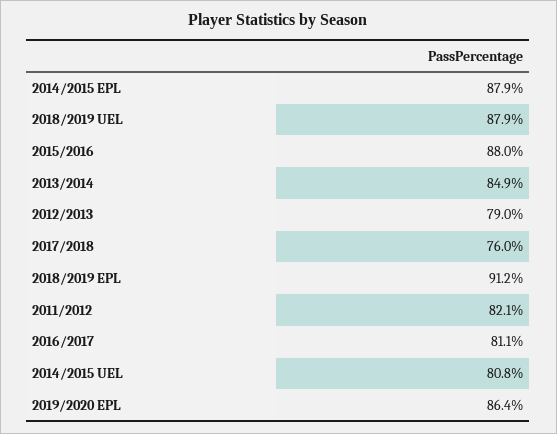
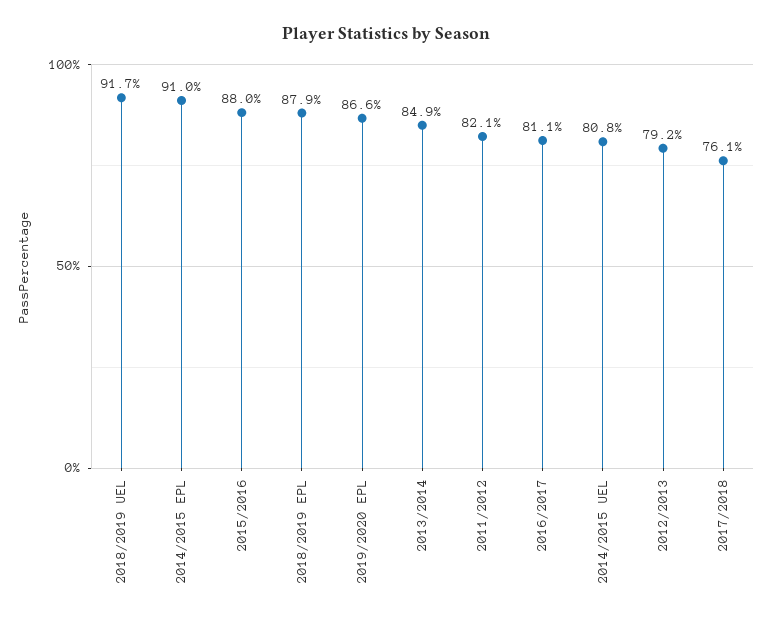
  {
-   "2014/2015 EPL": 87.9,
+   "2014/2015 EPL": 91,
-   "2018/2019 UEL": 87.9,
+   "2018/2019 UEL": 91.7,
    "2015/2016": 88,
    "2013/2014": 84.9,
-   "2012/2013": 79,
+   "2012/2013": 79.2,
-   "2017/2018": 76,
+   "2017/2018": 76.1,
-   "2018/2019 EPL": 91.2,
+   "2018/2019 EPL": 87.9,
    "2011/2012": 82.1,
    "2016/2017": 81.1,
    "2014/2015 UEL": 80.8,
-   "2019/2020 EPL": 86.4
+   "2019/2020 EPL": 86.6
  }

